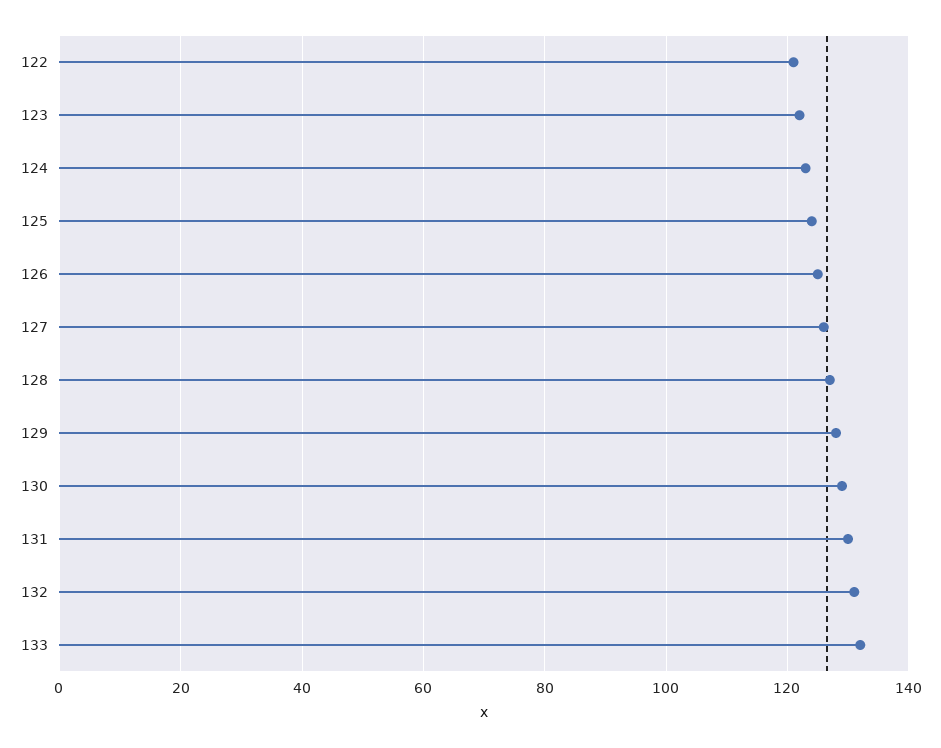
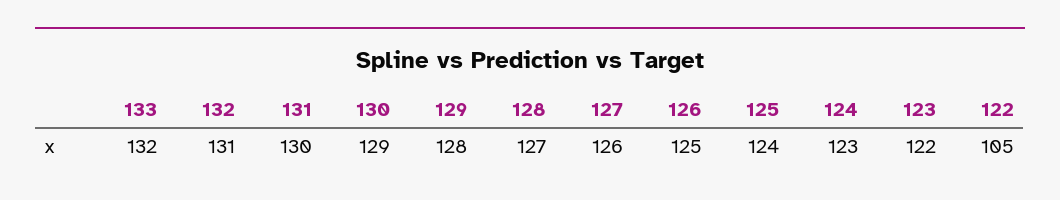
  {
-   "122": 120,
+   "122": 105,
    "123": 122,
    "124": 123,
    "125": 124,
    "126": 125,
    "127": 126,
    "128": 127,
    "129": 128,
    "130": 129,
    "131": 130,
    "132": 131,
    "133": 132
  }

